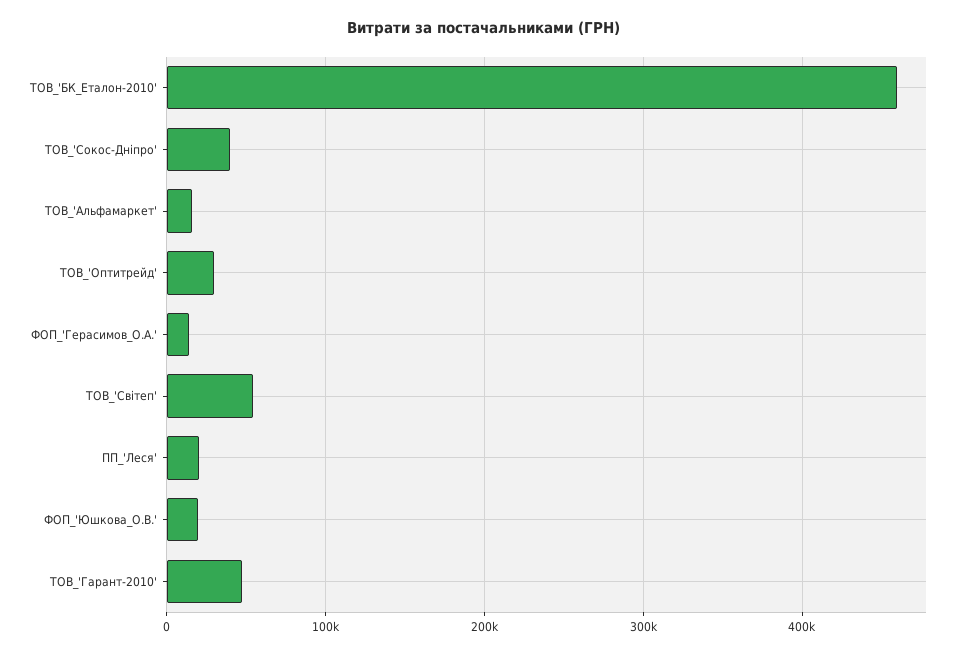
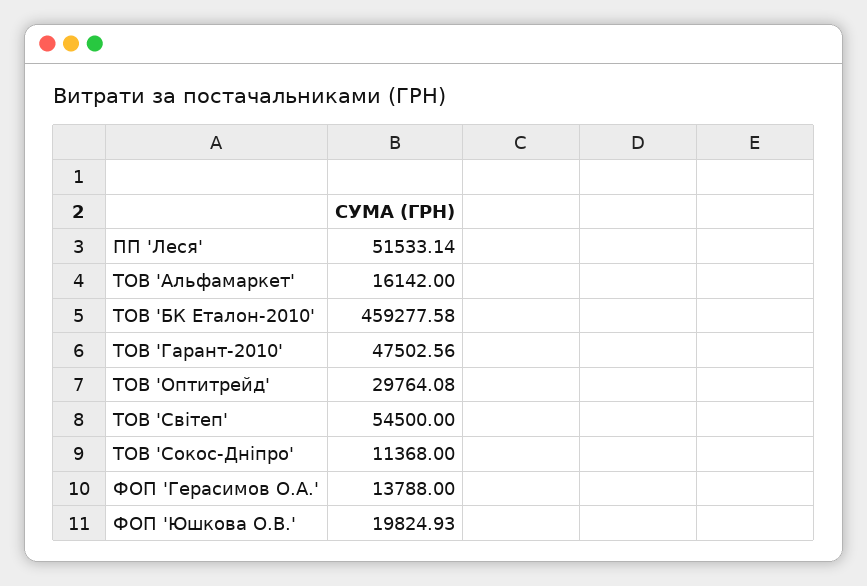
  {
    "ТОВ_'БК_Еталон-2010'": 459277.58,
-   "ТОВ_'Сокос-Дніпро'": 40000,
+   "ТОВ_'Сокос-Дніпро'": 11368,
    "ТОВ_'Альфамаркет'": 16142,
    "ТОВ_'Оптитрейд'": 29764.08,
    "ФОП_'Герасимов_О.А.'": 13788,
    "ТОВ_'Світеп'": 54500,
-   "ПП_'Леся'": 20000,
+   "ПП_'Леся'": 51533.14,
    "ФОП_'Юшкова_О.В.'": 19824.93,
    "ТОВ_'Гарант-2010'": 47502.56
  }

